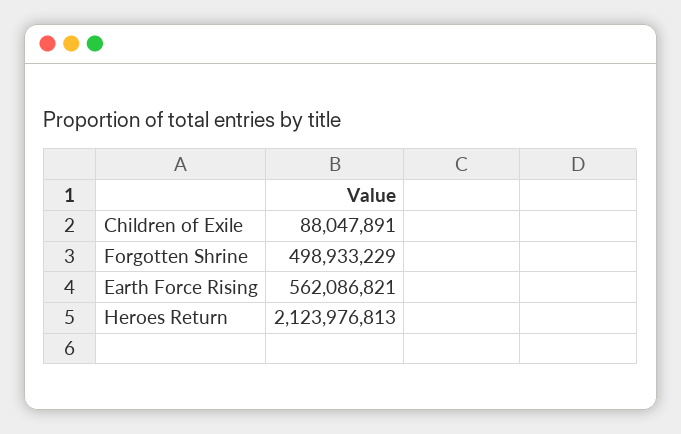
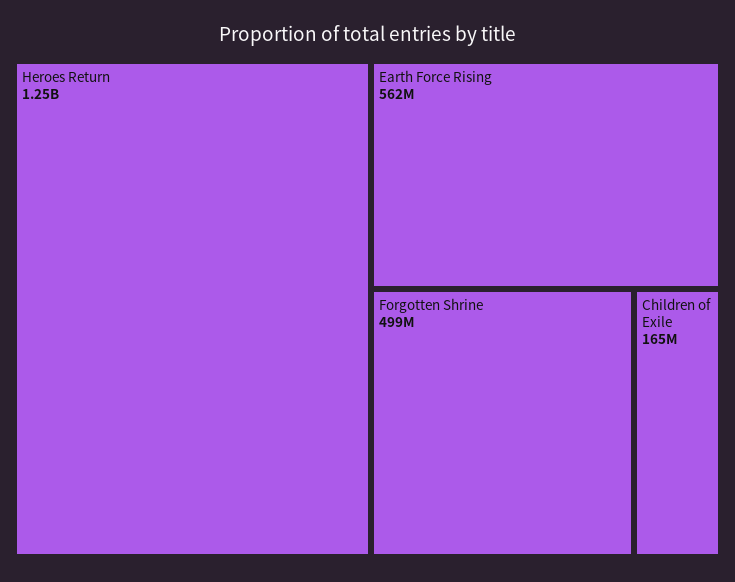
  {
-   "Children of Exile": 88047891,
+   "Children of Exile": 165000000,
    "Forgotten Shrine": 498933229,
    "Earth Force Rising": 562086821,
-   "Heroes Return": 2123976813
+   "Heroes Return": 1250000000
  }

